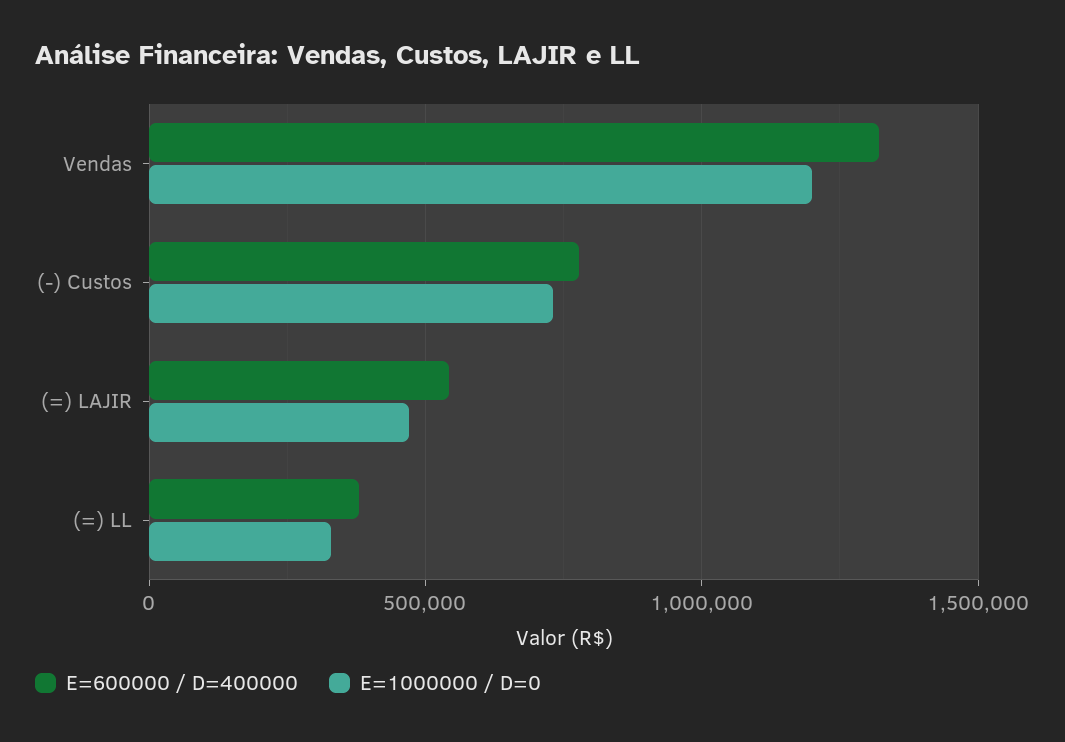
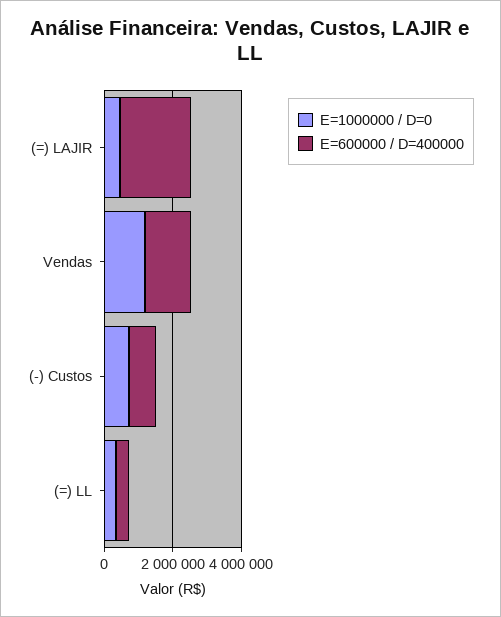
  {
    "E=600000 / D=400000": {
      "Vendas": 1300000,
      "(-) Custos": 800000,
-     "(=) LAJIR": 550000,
+     "(=) LAJIR": 2000000,
      "(=) LL": 400000
    },
    "E=1000000 / D=0": {
      "Vendas": 1200000,
      "(-) Custos": 750000,
      "(=) LAJIR": 450000,
      "(=) LL": 350000
    }
  }

